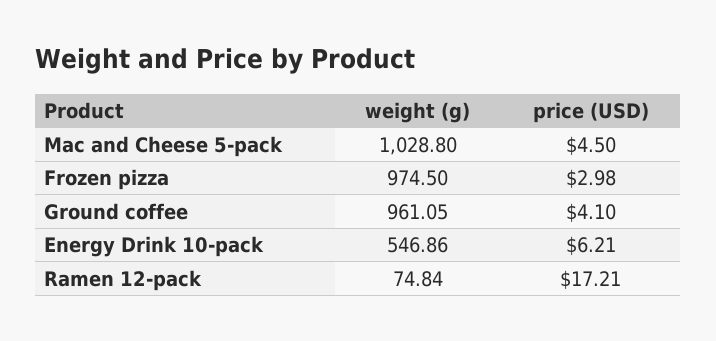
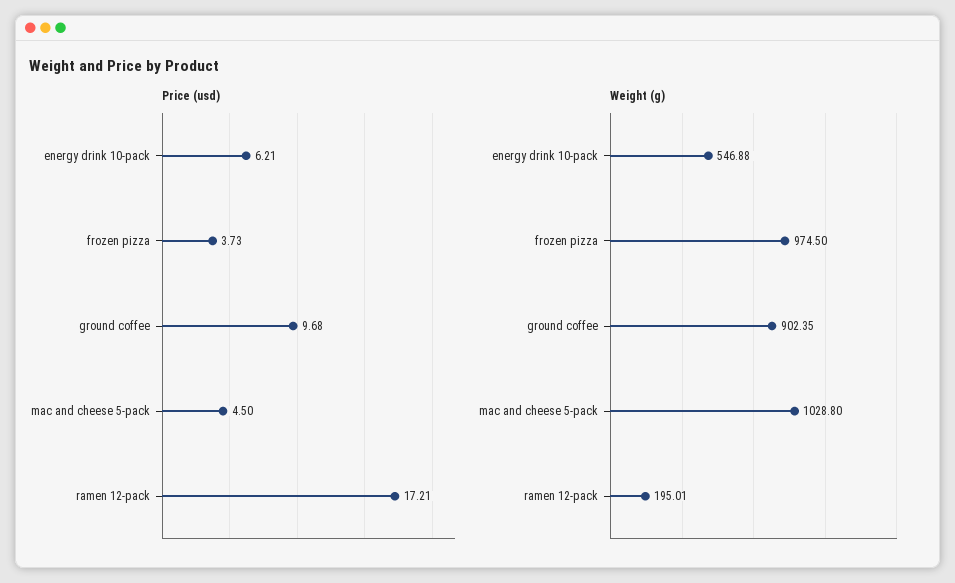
  {
    "weight (g)": {
      "Mac and Cheese 5-pack": 1028.8,
      "Frozen pizza": 974.5,
-     "Ground coffee": 961.05,
+     "Ground coffee": 902.35,
-     "Energy Drink 10-pack": 546.86,
+     "Energy Drink 10-pack": 546.88,
-     "Ramen 12-pack": 74.84
+     "Ramen 12-pack": 195.01
    },
    "price (USD)": {
      "Mac and Cheese 5-pack": 4.5,
-     "Frozen pizza": 2.98,
+     "Frozen pizza": 3.73,
-     "Ground coffee": 4.1,
+     "Ground coffee": 9.68,
      "Energy Drink 10-pack": 6.21,
      "Ramen 12-pack": 17.21
    }
  }

